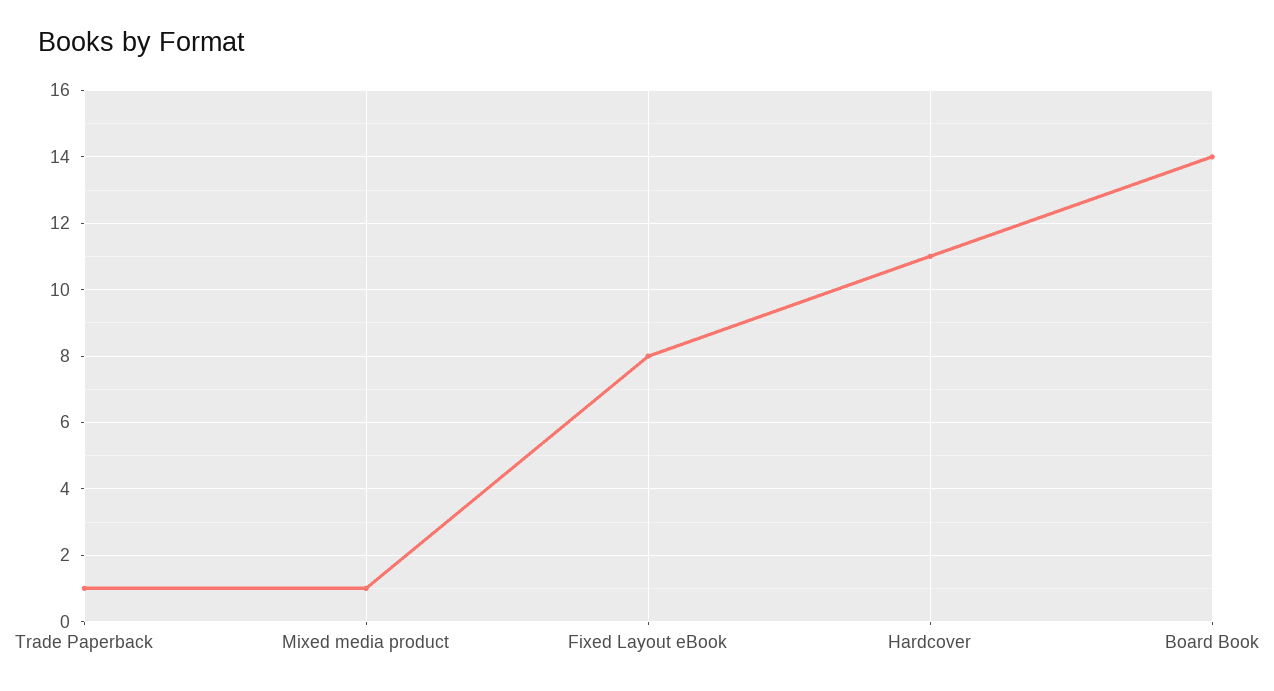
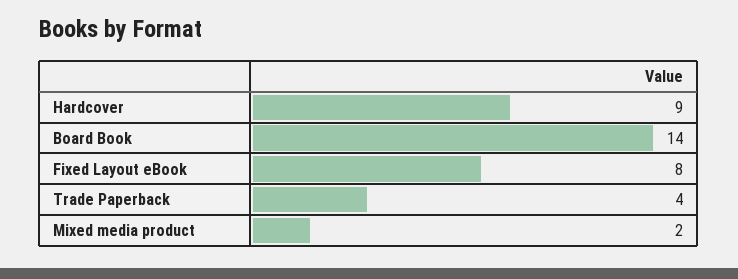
  {
-   "Trade Paperback": 1,
+   "Trade Paperback": 4,
-   "Mixed media product": 1,
+   "Mixed media product": 2,
    "Fixed Layout eBook": 8,
-   "Hardcover": 11,
+   "Hardcover": 9,
    "Board Book": 14
  }

